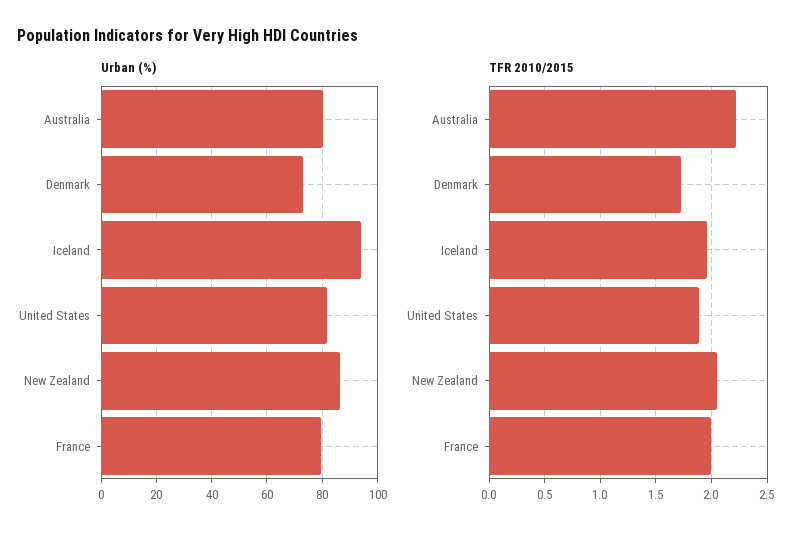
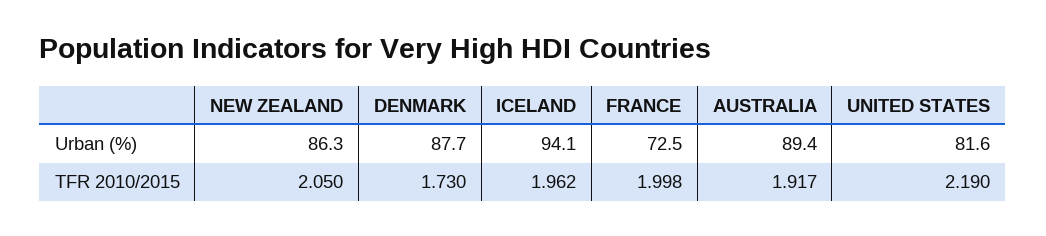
  {
    "Urban (%)": {
-     "Australia": 80,
+     "Australia": 89.4,
-     "Denmark": 72.5,
+     "Denmark": 87.7,
      "Iceland": 94.1,
      "United States": 81.6,
      "New Zealand": 86.3,
-     "France": 80
+     "France": 72.5
    },
    "TFR 2010/2015": {
-     "Australia": 2.2,
+     "Australia": 1.917,
      "Denmark": 1.73,
      "Iceland": 1.962,
-     "United States": 1.9,
+     "United States": 2.19,
      "New Zealand": 2.05,
      "France": 1.998
    }
  }

